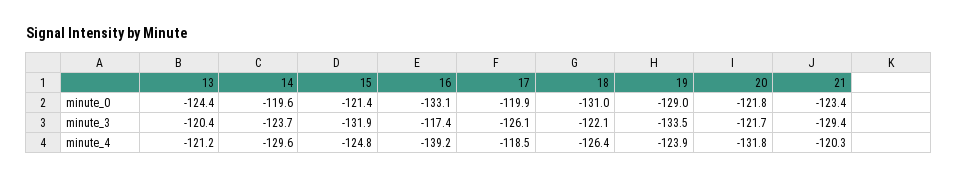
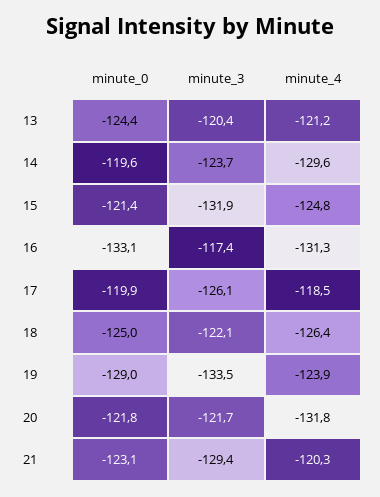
  {
    "13": {
      "minute_0": -124.4,
      "minute_3": -120.4,
      "minute_4": -121.2
    },
    "14": {
      "minute_0": -119.6,
      "minute_3": -123.7,
      "minute_4": -129.6
    },
    "15": {
      "minute_0": -121.4,
      "minute_3": -131.9,
      "minute_4": -124.8
    },
    "16": {
      "minute_0": -133.1,
      "minute_3": -117.4,
-     "minute_4": -139.2
+     "minute_4": -131.3
    },
    "17": {
      "minute_0": -119.9,
      "minute_3": -126.1,
      "minute_4": -118.5
    },
    "18": {
-     "minute_0": -131,
+     "minute_0": -125,
      "minute_3": -122.1,
      "minute_4": -126.4
    },
    "19": {
      "minute_0": -129,
      "minute_3": -133.5,
      "minute_4": -123.9
    },
    "20": {
      "minute_0": -121.8,
      "minute_3": -121.7,
      "minute_4": -131.8
    },
    "21": {
-     "minute_0": -123.4,
+     "minute_0": -123.1,
      "minute_3": -129.4,
      "minute_4": -120.3
    }
  }

